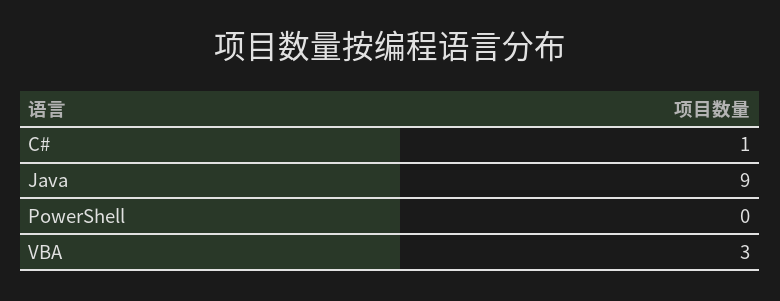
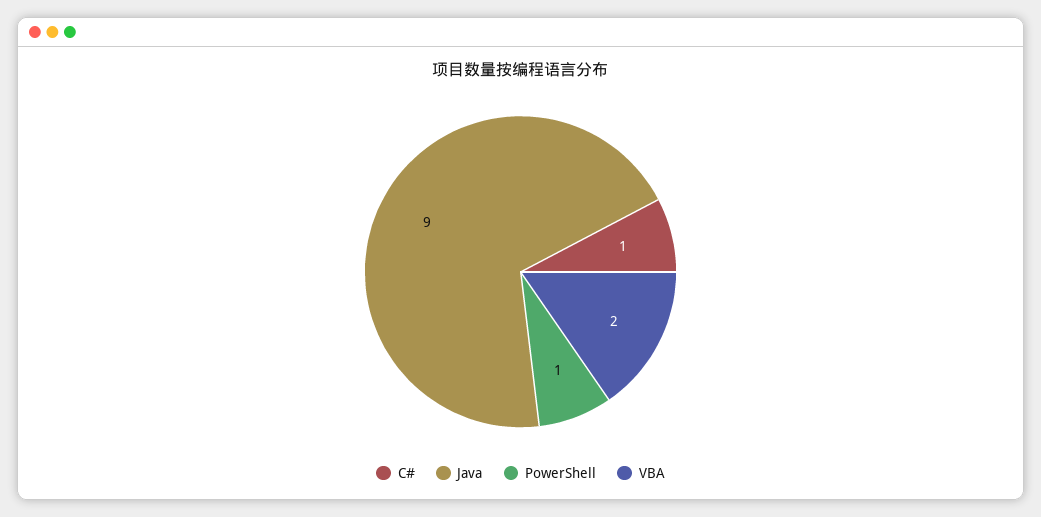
  {
    "C#": 1,
    "Java": 9,
-   "PowerShell": 0,
+   "PowerShell": 1,
-   "VBA": 3
+   "VBA": 2
  }

